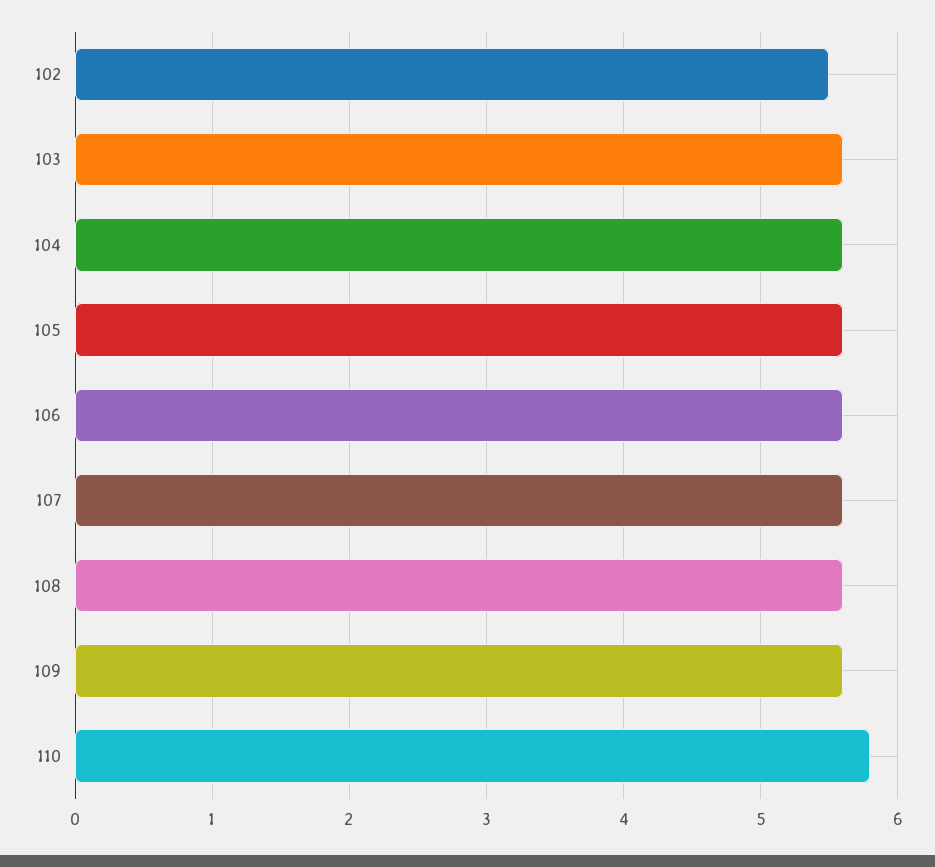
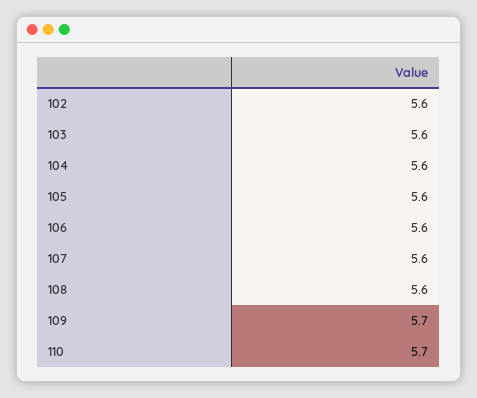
  {
-   "102": 5.5,
+   "102": 5.6,
    "103": 5.6,
    "104": 5.6,
    "105": 5.6,
    "106": 5.6,
    "107": 5.6,
    "108": 5.6,
-   "109": 5.6,
+   "109": 5.7,
-   "110": 5.8
+   "110": 5.7
  }

